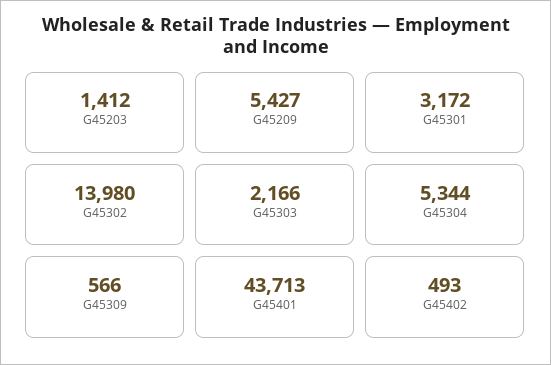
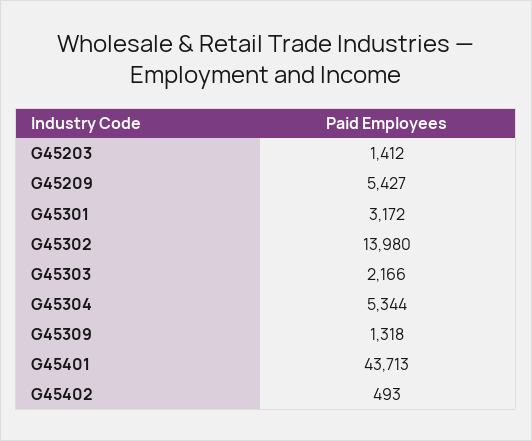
  {
    "G45203": 1412,
    "G45209": 5427,
    "G45301": 3172,
    "G45302": 13980,
    "G45303": 2166,
    "G45304": 5344,
-   "G45309": 566,
+   "G45309": 1318,
    "G45401": 43713,
    "G45402": 493
  }

